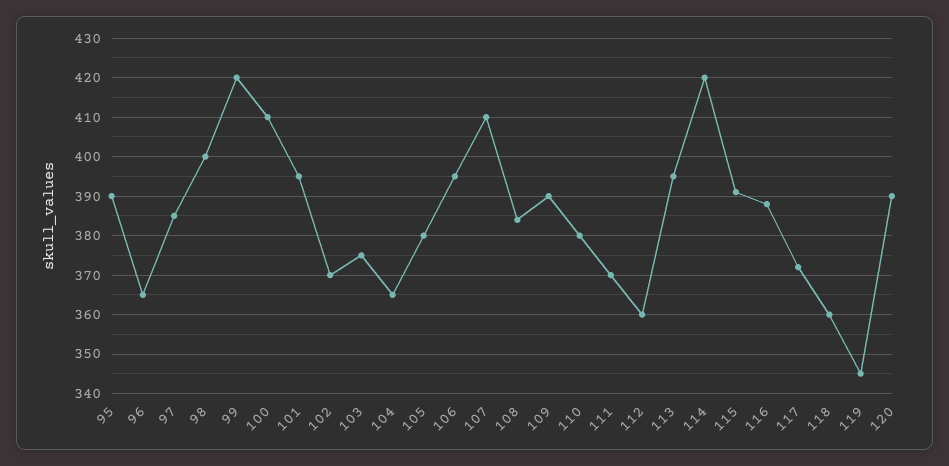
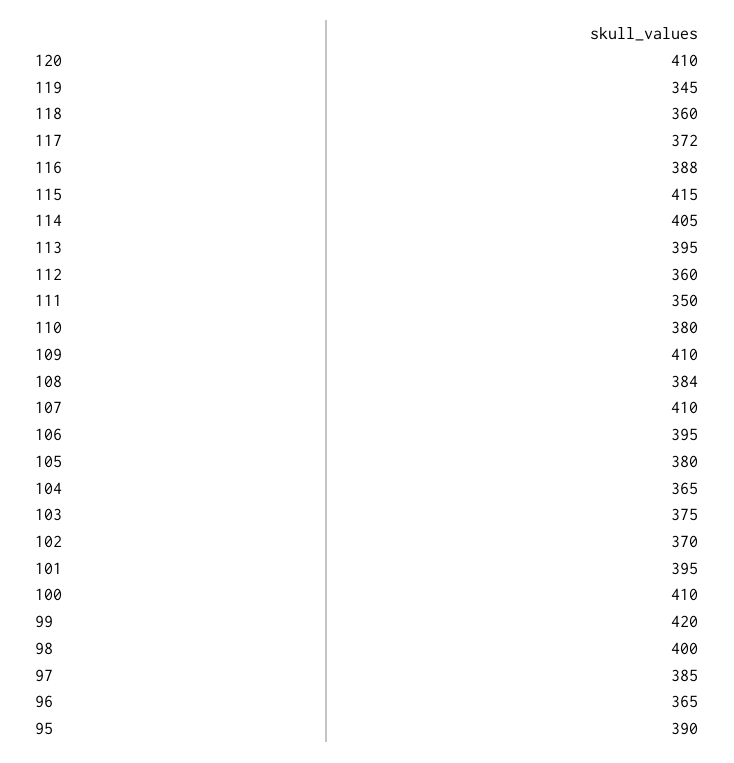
  {
    "95": 390,
    "96": 365,
    "97": 385,
    "98": 400,
    "99": 420,
    "100": 410,
    "101": 395,
    "102": 370,
    "103": 375,
    "104": 365,
    "105": 380,
    "106": 395,
    "107": 410,
    "108": 384,
-   "109": 390,
+   "109": 410,
    "110": 380,
-   "111": 370,
+   "111": 350,
    "112": 360,
    "113": 395,
-   "114": 420,
+   "114": 405,
-   "115": 390,
+   "115": 415,
    "116": 388,
    "117": 372,
    "118": 360,
    "119": 345,
-   "120": 390
+   "120": 410
  }

